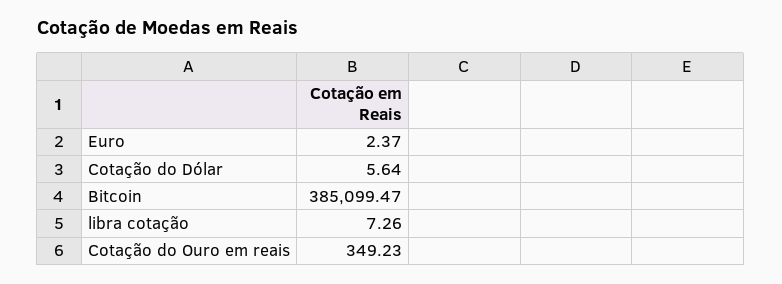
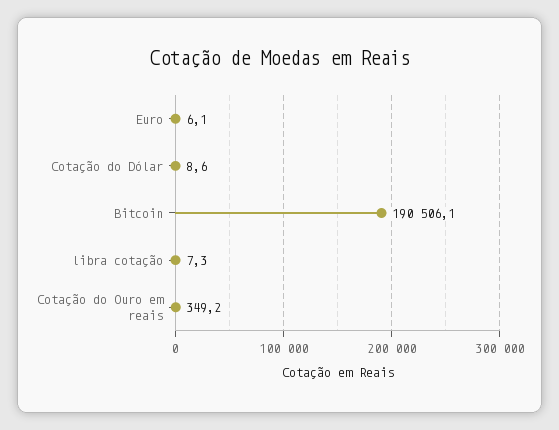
  {
-   "Euro": 2.37,
+   "Euro": 6.1,
-   "Cotação do Dólar": 5.64,
+   "Cotação do Dólar": 8.6,
-   "Bitcoin": 385099.47,
+   "Bitcoin": 190506.1,
    "libra cotação": 7.26,
    "Cotação do Ouro em reais": 349.23
  }

